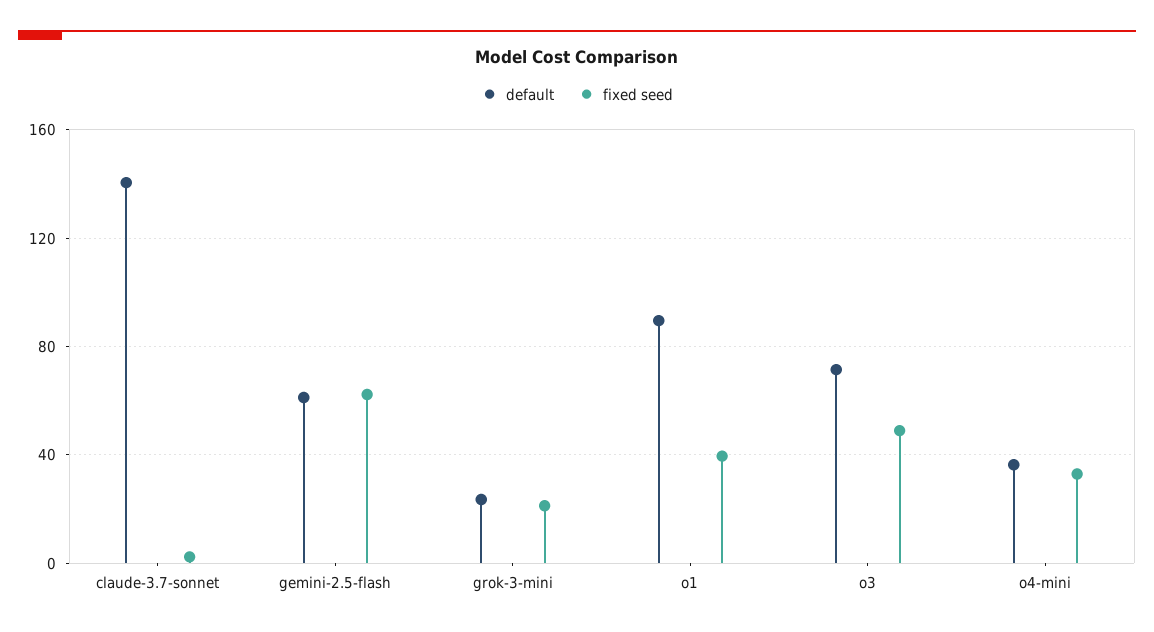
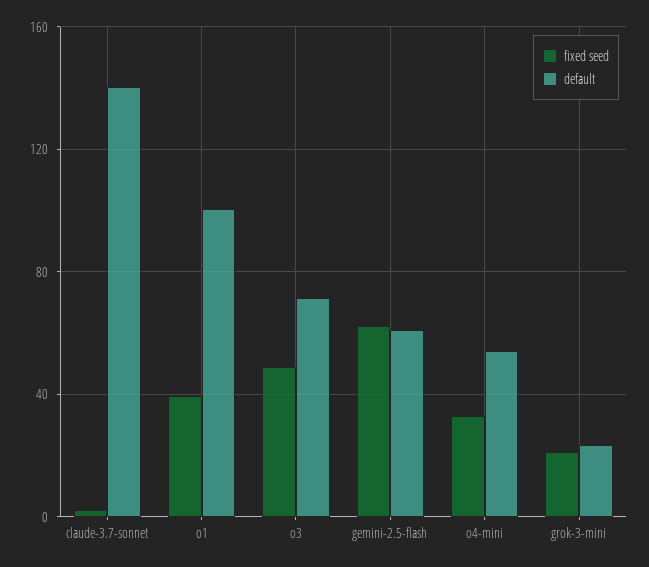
  {
    "default": {
      "claude-3.7-sonnet": 140,
      "gemini-2.5-flash": 60,
      "grok-3-mini": 25,
-     "o1": 90,
+     "o1": 100,
      "o3": 70,
-     "o4-mini": 35
+     "o4-mini": 55
    },
    "fixed seed": {
      "claude-3.7-sonnet": 0,
      "gemini-2.5-flash": 60,
      "grok-3-mini": 20,
      "o1": 40,
      "o3": 50,
      "o4-mini": 35
    }
  }

